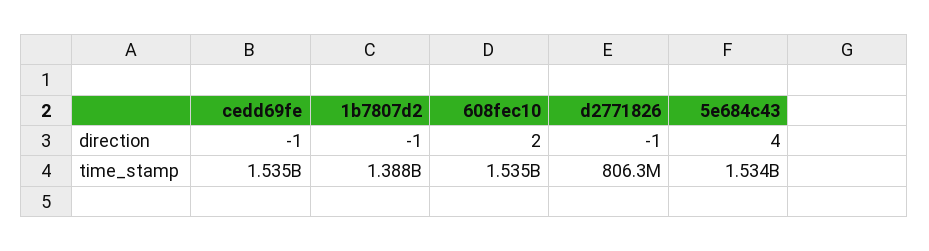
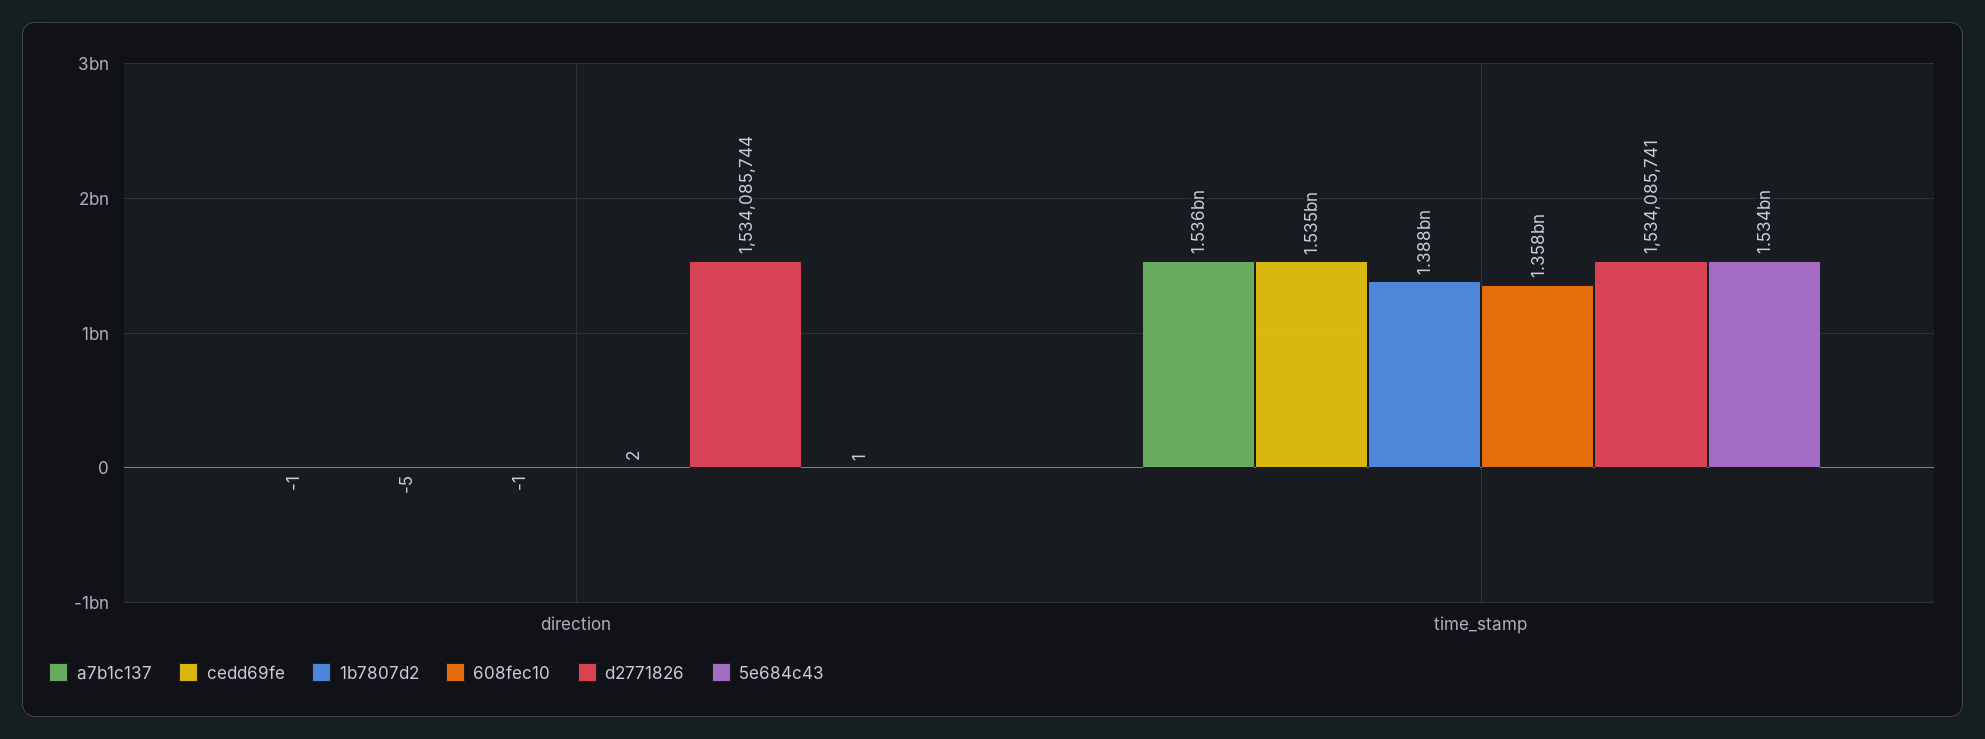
  {
    "cedd69fe": {
-     "direction": -1,
+     "direction": -5,
      "time_stamp": 1535000000
    },
    "1b7807d2": {
      "direction": -1,
      "time_stamp": 1388000000
    },
    "608fec10": {
      "direction": 2,
-     "time_stamp": 1535000000
+     "time_stamp": 1358000000
    },
    "d2771826": {
-     "direction": -1,
+     "direction": 1534085744,
-     "time_stamp": 806300000
+     "time_stamp": 1534085741
    },
    "5e684c43": {
-     "direction": 4,
+     "direction": 1,
      "time_stamp": 1534000000
-   }
+   },
+   "a7b1c137": {
+     "direction": -1,
+     "time_stamp": 1536000000
+   }
  }

